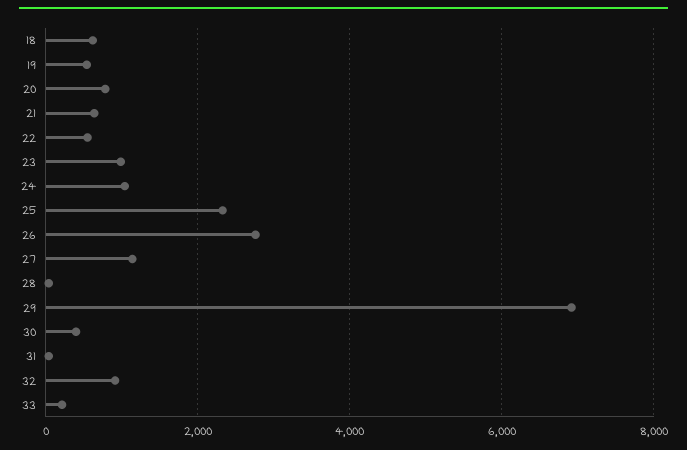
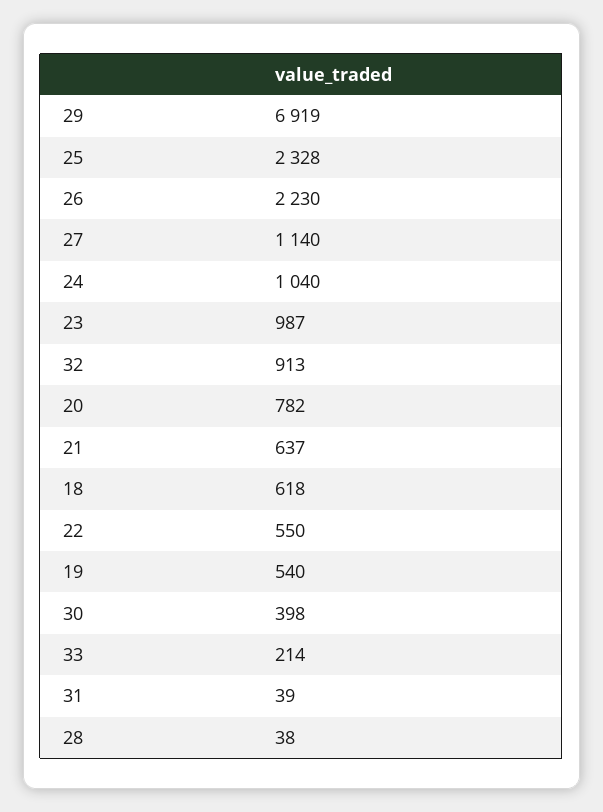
  {
    "18": 618,
    "19": 540,
    "20": 782,
    "21": 637,
    "22": 550,
    "23": 987,
    "24": 1040,
    "25": 2328,
-   "26": 2800,
+   "26": 2230,
    "27": 1140,
    "28": 38,
    "29": 6919,
    "30": 398,
    "31": 39,
    "32": 913,
    "33": 214
  }

